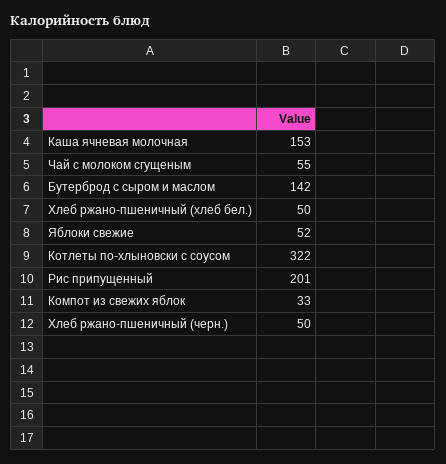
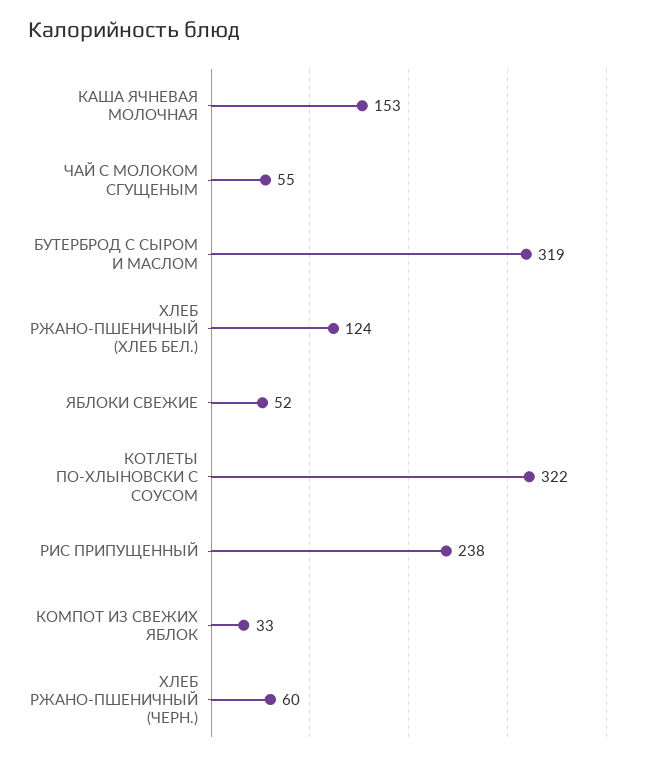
  {
    "Каша ячневая молочная": 153,
    "Чай с молоком сгущеным": 55,
-   "Бутерброд с сыром и маслом": 142,
+   "Бутерброд с сыром и маслом": 319,
-   "Хлеб ржано-пшеничный (хлеб бел.)": 50,
+   "Хлеб ржано-пшеничный (хлеб бел.)": 124,
    "Яблоки свежие": 52,
    "Котлеты по-хлыновски с соусом": 322,
-   "Рис припущенный": 201,
+   "Рис припущенный": 238,
    "Компот из свежих яблок": 33,
-   "Хлеб ржано-пшеничный (черн.)": 50
+   "Хлеб ржано-пшеничный (черн.)": 60
  }

